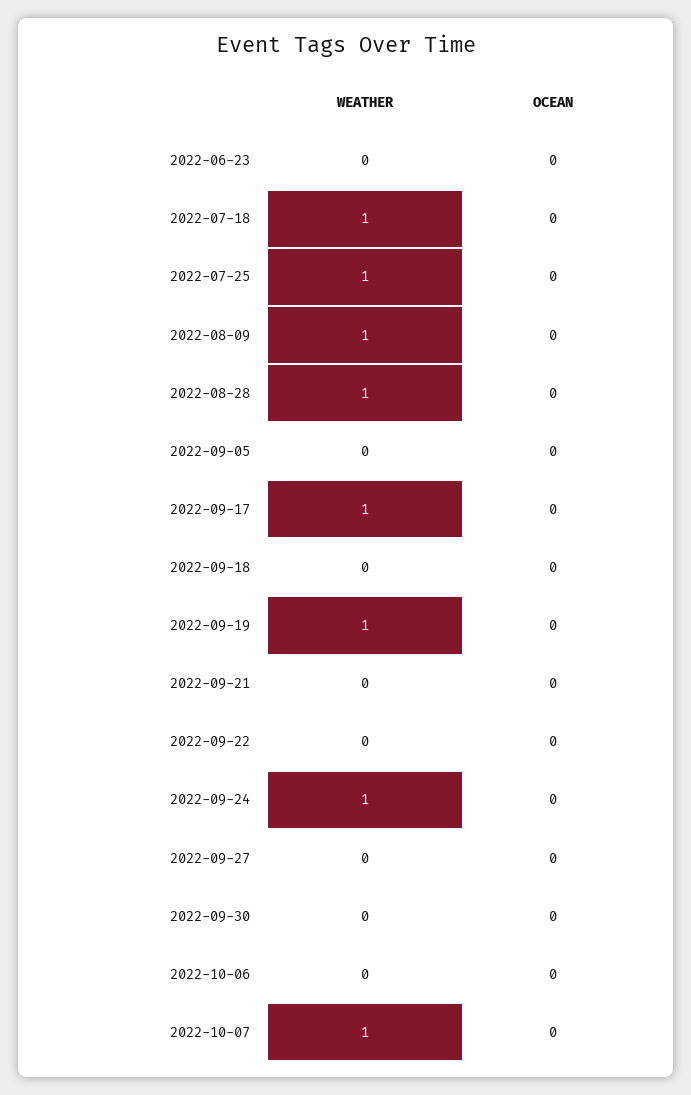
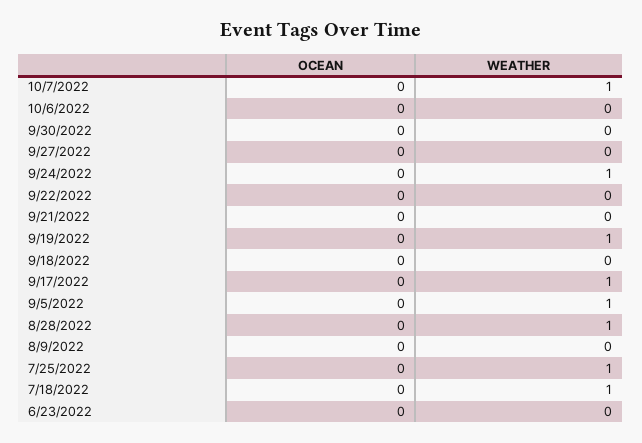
  {
    "WEATHER": {
      "2022-06-23": 0,
      "2022-07-18": 1,
      "2022-07-25": 1,
-     "2022-08-09": 1,
+     "2022-08-09": 0,
      "2022-08-28": 1,
-     "2022-09-05": 0,
+     "2022-09-05": 1,
      "2022-09-17": 1,
      "2022-09-18": 0,
      "2022-09-19": 1,
      "2022-09-21": 0,
      "2022-09-22": 0,
      "2022-09-24": 1,
      "2022-09-27": 0,
      "2022-09-30": 0,
      "2022-10-06": 0,
      "2022-10-07": 1
    },
    "OCEAN": {
      "2022-06-23": 0,
      "2022-07-18": 0,
      "2022-07-25": 0,
      "2022-08-09": 0,
      "2022-08-28": 0,
      "2022-09-05": 0,
      "2022-09-17": 0,
      "2022-09-18": 0,
      "2022-09-19": 0,
      "2022-09-21": 0,
      "2022-09-22": 0,
      "2022-09-24": 0,
      "2022-09-27": 0,
      "2022-09-30": 0,
      "2022-10-06": 0,
      "2022-10-07": 0
    }
  }

